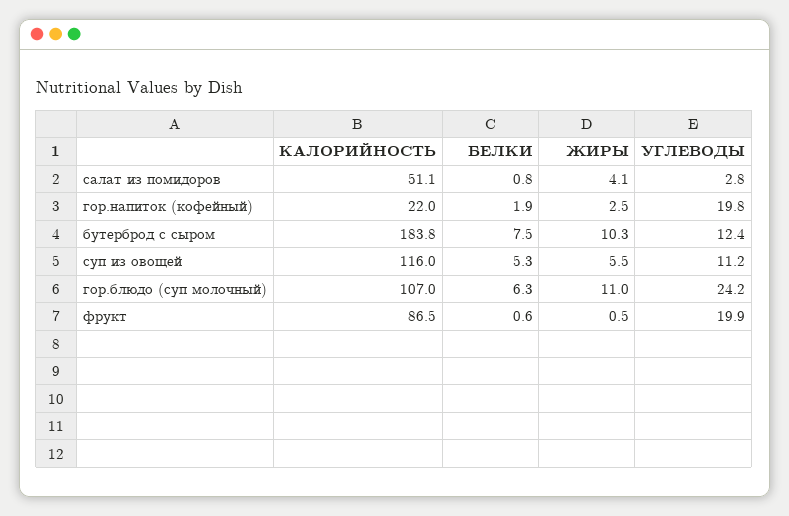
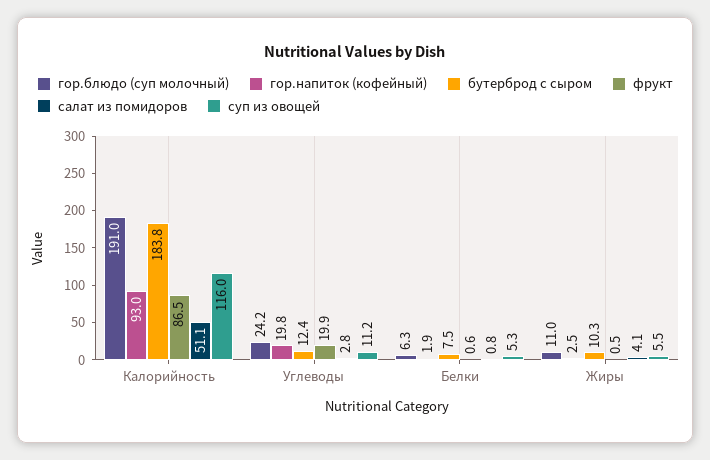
  {
    "салат из помидоров": {
      "КАЛОРИЙНОСТЬ": 51.1,
      "БЕЛКИ": 0.8,
      "ЖИРЫ": 4.1,
      "УГЛЕВОДЫ": 2.8
    },
    "гор.напиток (кофейный)": {
-     "КАЛОРИЙНОСТЬ": 22,
+     "КАЛОРИЙНОСТЬ": 93,
      "БЕЛКИ": 1.9,
      "ЖИРЫ": 2.5,
      "УГЛЕВОДЫ": 19.8
    },
    "бутерброд с сыром": {
      "КАЛОРИЙНОСТЬ": 183.8,
      "БЕЛКИ": 7.5,
      "ЖИРЫ": 10.3,
      "УГЛЕВОДЫ": 12.4
    },
    "суп из овощей": {
      "КАЛОРИЙНОСТЬ": 116,
      "БЕЛКИ": 5.3,
      "ЖИРЫ": 5.5,
      "УГЛЕВОДЫ": 11.2
    },
    "гор.блюдо (суп молочный)": {
-     "КАЛОРИЙНОСТЬ": 107,
+     "КАЛОРИЙНОСТЬ": 191,
      "БЕЛКИ": 6.3,
      "ЖИРЫ": 11,
      "УГЛЕВОДЫ": 24.2
    },
    "фрукт": {
      "КАЛОРИЙНОСТЬ": 86.5,
      "БЕЛКИ": 0.6,
      "ЖИРЫ": 0.5,
      "УГЛЕВОДЫ": 19.9
    }
  }

